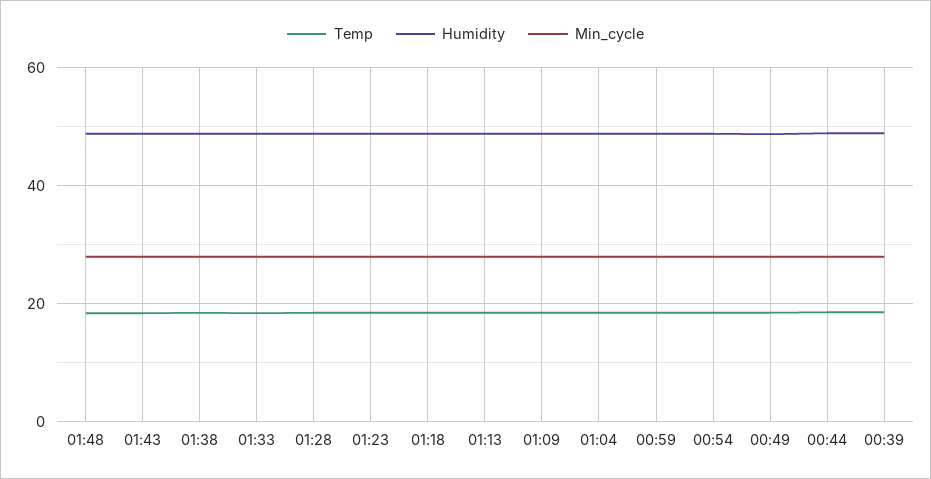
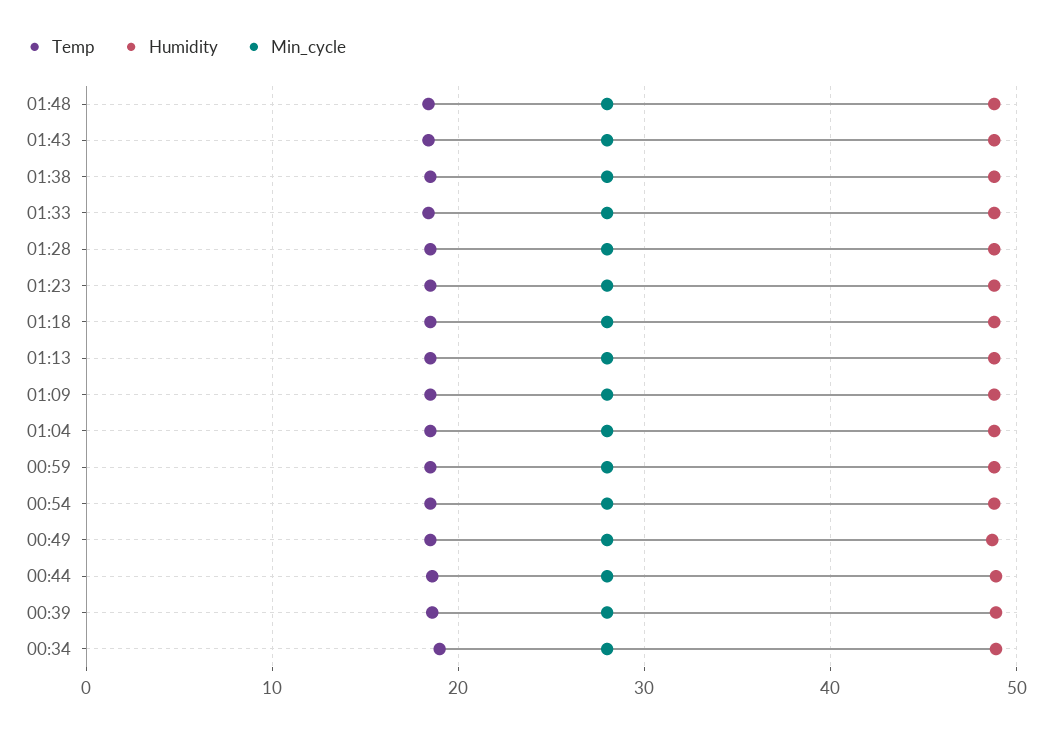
  {
    "Temp": {
      "01:48": 18,
      "01:43": 18,
      "01:38": 19,
      "01:33": 18,
      "01:28": 19,
      "01:23": 19,
      "01:18": 19,
      "01:13": 19,
      "01:09": 19,
      "01:04": 19,
      "00:59": 19,
      "00:54": 19,
      "00:49": 19,
      "00:44": 19,
-     "00:39": 19
+     "00:39": 19,
+     "00:34": 19
    },
    "Humidity": {
      "01:48": 49,
      "01:43": 49,
      "01:38": 49,
      "01:33": 49,
      "01:28": 49,
      "01:23": 49,
      "01:18": 49,
      "01:13": 49,
      "01:09": 49,
      "01:04": 49,
      "00:59": 49,
      "00:54": 49,
      "00:49": 49,
      "00:44": 49,
-     "00:39": 49
+     "00:39": 49,
+     "00:34": 49
    },
    "Min_cycle": {
      "01:48": 28,
      "01:43": 28,
      "01:38": 28,
      "01:33": 28,
      "01:28": 28,
      "01:23": 28,
      "01:18": 28,
      "01:13": 28,
      "01:09": 28,
      "01:04": 28,
      "00:59": 28,
      "00:54": 28,
      "00:49": 28,
      "00:44": 28,
-     "00:39": 28
+     "00:39": 28,
+     "00:34": 28
    }
  }

